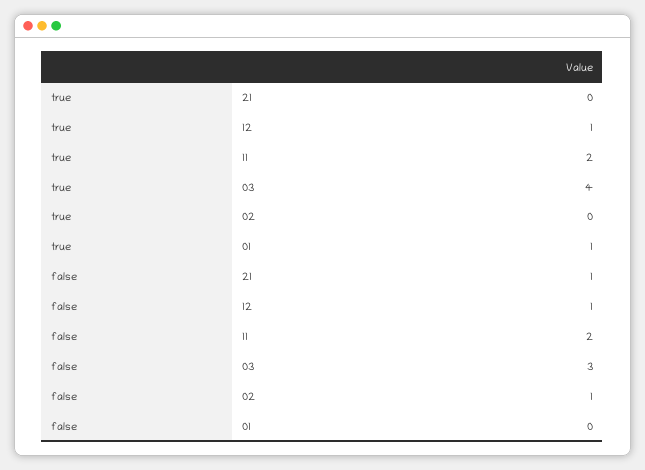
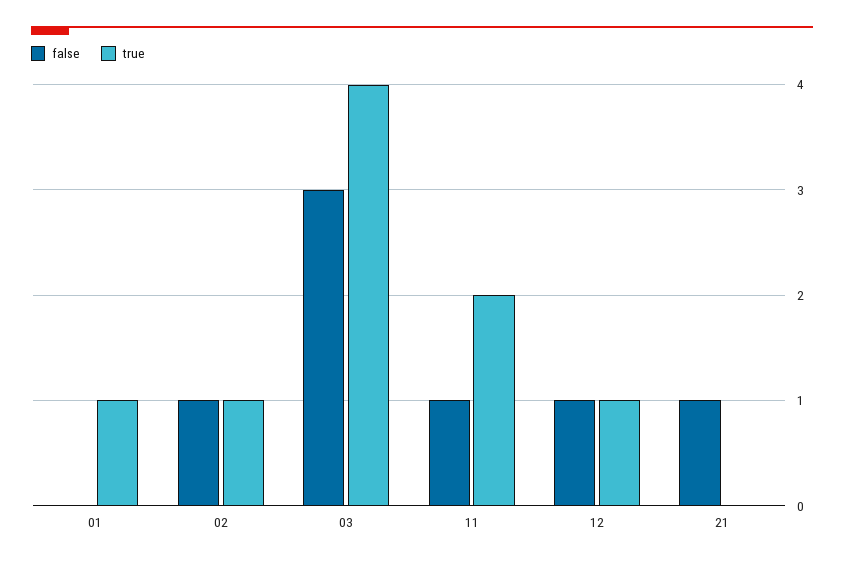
  {
    "true": {
      "21": 0,
      "12": 1,
      "11": 2,
      "03": 4,
-     "02": 0,
+     "02": 1,
      "01": 1
    },
    "false": {
      "21": 1,
      "12": 1,
-     "11": 2,
+     "11": 1,
      "03": 3,
      "02": 1,
      "01": 0
    }
  }

